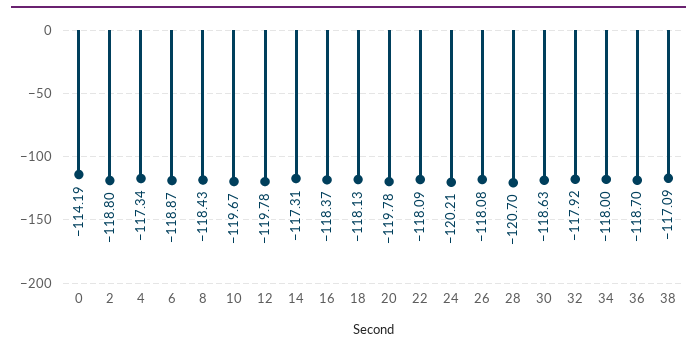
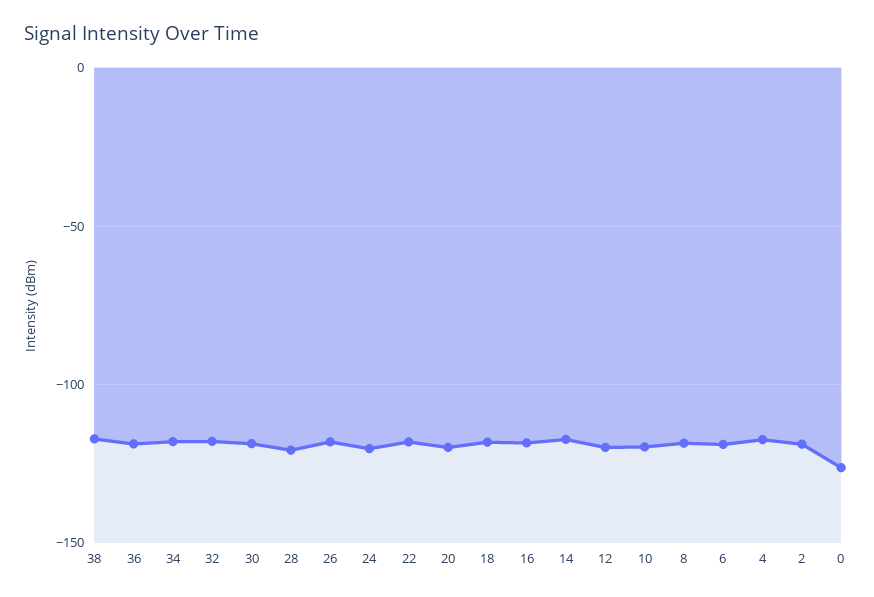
  {
-   "0": -114.19,
+   "0": -125,
    "2": -118.8,
    "4": -117.34,
    "6": -118.87,
    "8": -118.43,
    "10": -119.67,
    "12": -119.78,
    "14": -117.31,
    "16": -118.37,
    "18": -118.13,
    "20": -119.78,
    "22": -118.09,
    "24": -120.21,
    "26": -118.08,
    "28": -120.7,
    "30": -118.63,
    "32": -117.92,
    "34": -118,
    "36": -118.7,
    "38": -117.09
  }

